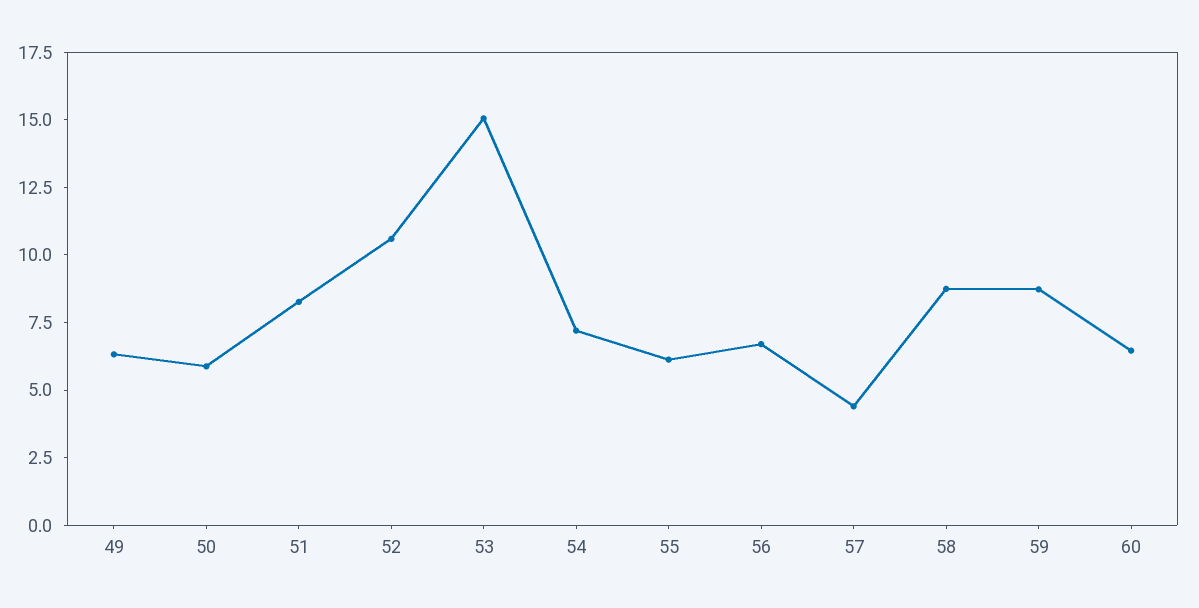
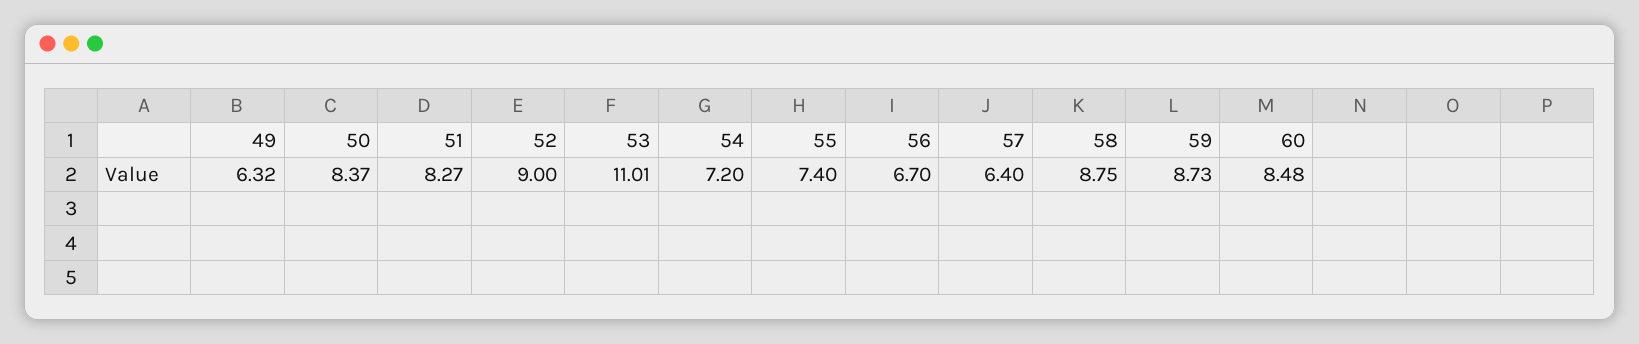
  {
    "49": 6.32,
-   "50": 6,
+   "50": 8.37,
    "51": 8.27,
-   "52": 10.5,
+   "52": 9,
-   "53": 15,
+   "53": 11.01,
    "54": 7.2,
-   "55": 6,
+   "55": 7.4,
    "56": 6.7,
-   "57": 4.5,
+   "57": 6.4,
    "58": 8.75,
    "59": 8.73,
-   "60": 6.5
+   "60": 8.48
  }

